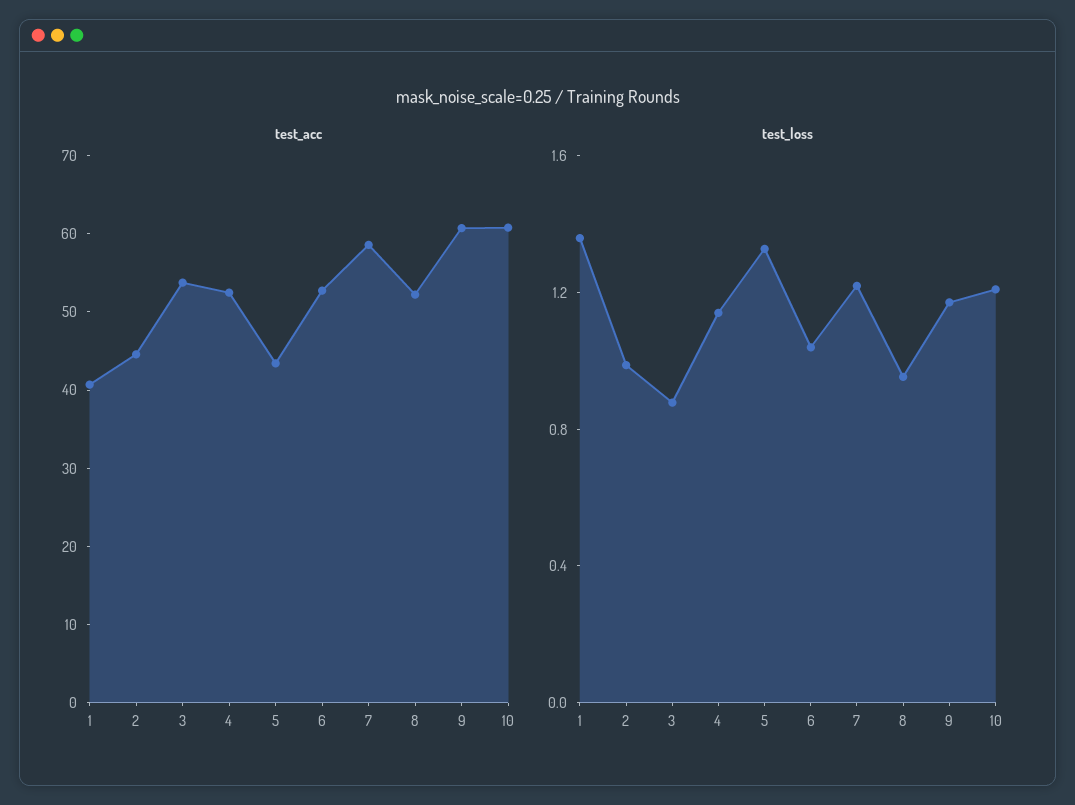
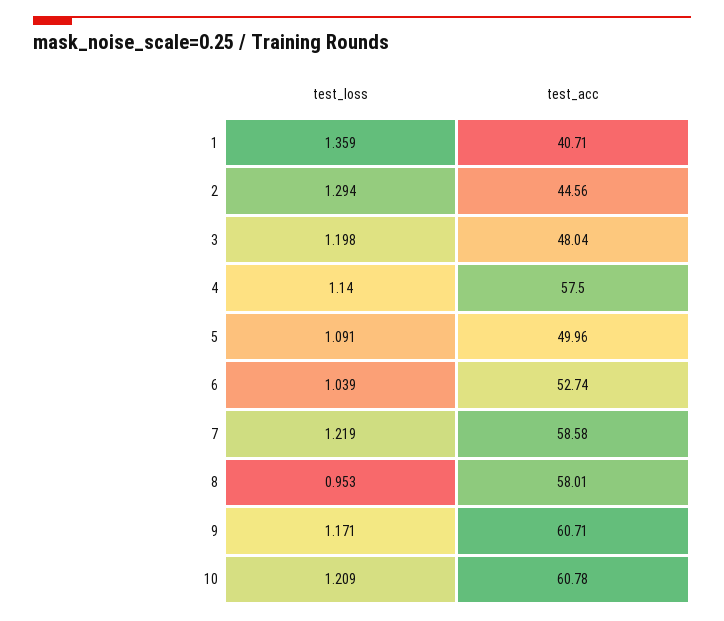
  {
    "test_acc": {
      "1": 40.71,
      "2": 44.56,
-     "3": 54,
+     "3": 48.04,
-     "4": 52,
+     "4": 57.5,
-     "5": 44,
+     "5": 49.96,
      "6": 52.74,
      "7": 58.58,
-     "8": 52,
+     "8": 58.01,
      "9": 60.71,
      "10": 60.78
    },
    "test_loss": {
      "1": 1.359,
-     "2": 1,
+     "2": 1.294,
-     "3": 0.9,
+     "3": 1.198,
      "4": 1.14,
-     "5": 1.3,
+     "5": 1.091,
      "6": 1.039,
      "7": 1.219,
      "8": 0.953,
      "9": 1.171,
      "10": 1.209
    }
  }

